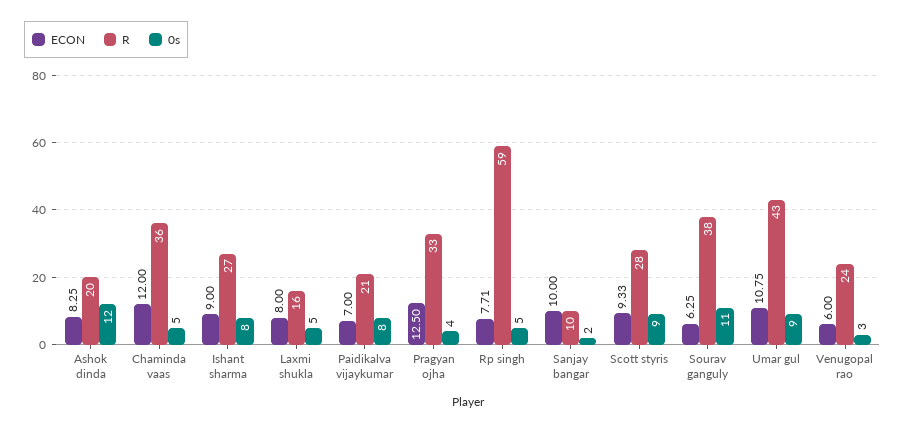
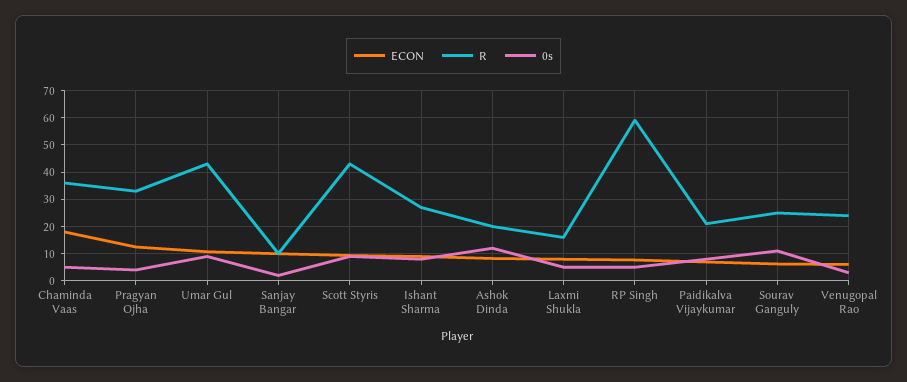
  {
    "ECON": {
      "Ashok dinda": 8.25,
-     "Chaminda vaas": 12,
+     "Chaminda vaas": 17.5,
      "Ishant sharma": 9,
      "Laxmi shukla": 8,
      "Paidikalva vijaykumar": 7,
      "Pragyan ojha": 12.5,
      "Rp singh": 7.71,
      "Sanjay bangar": 10,
      "Scott styris": 9.33,
      "Sourav ganguly": 6.25,
      "Umar gul": 10.75,
      "Venugopal rao": 6
    },
    "R": {
      "Ashok dinda": 20,
      "Chaminda vaas": 36,
      "Ishant sharma": 27,
      "Laxmi shukla": 16,
      "Paidikalva vijaykumar": 21,
      "Pragyan ojha": 33,
      "Rp singh": 59,
      "Sanjay bangar": 10,
-     "Scott styris": 28,
+     "Scott styris": 42.5,
-     "Sourav ganguly": 38,
+     "Sourav ganguly": 25,
      "Umar gul": 43,
      "Venugopal rao": 24
    },
    "0s": {
      "Ashok dinda": 12,
      "Chaminda vaas": 5,
      "Ishant sharma": 8,
      "Laxmi shukla": 5,
      "Paidikalva vijaykumar": 8,
      "Pragyan ojha": 4,
      "Rp singh": 5,
      "Sanjay bangar": 2,
      "Scott styris": 9,
      "Sourav ganguly": 11,
      "Umar gul": 9,
      "Venugopal rao": 3
    }
  }

